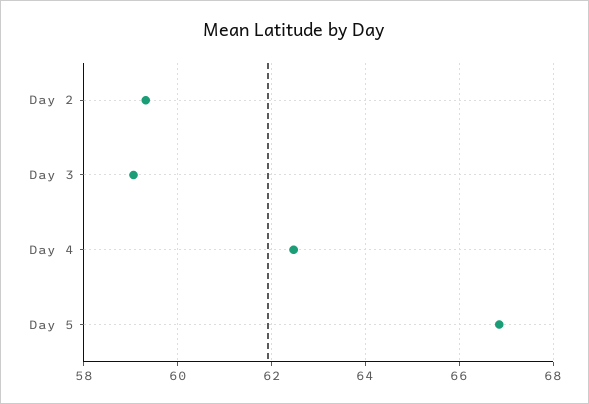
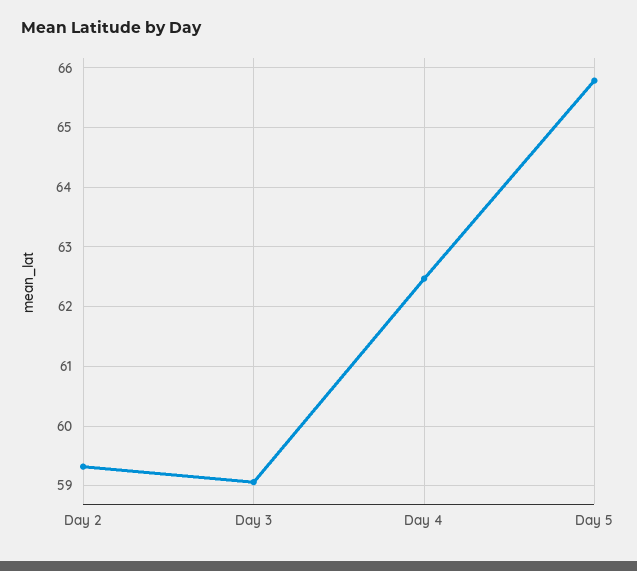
  {
    "Day 2": 59.4,
    "Day 3": 59,
    "Day 4": 62.4,
-   "Day 5": 66.8
+   "Day 5": 65.8
  }

